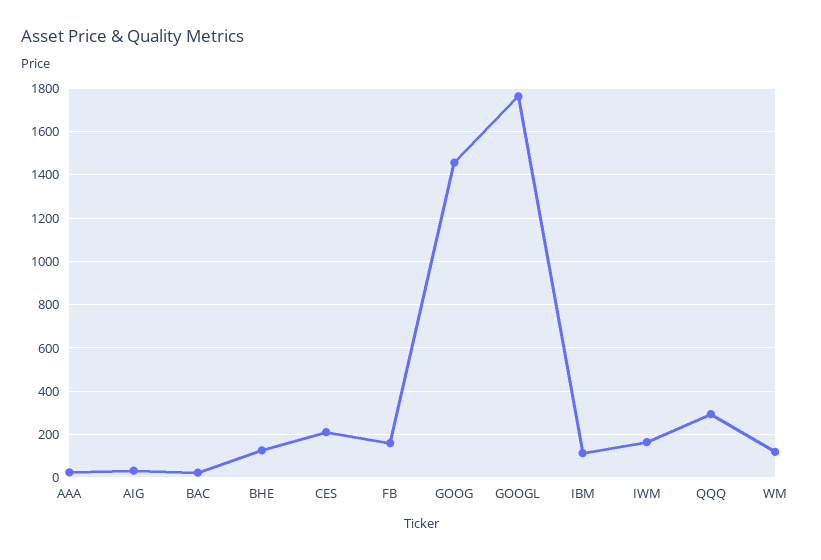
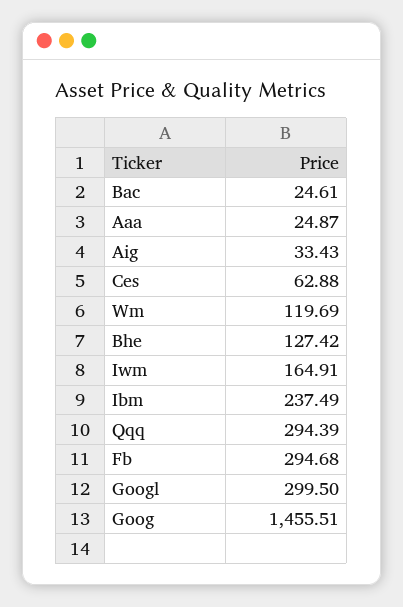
  {
    "AAA": 24.87,
    "AIG": 33.43,
    "BAC": 24.61,
    "BHE": 127.42,
-   "CES": 200,
+   "CES": 62.88,
-   "FB": 150,
+   "FB": 294.68,
    "GOOG": 1455.51,
-   "GOOGL": 1750,
+   "GOOGL": 299.5,
-   "IBM": 100,
+   "IBM": 237.49,
    "IWM": 164.91,
    "QQQ": 294.39,
    "WM": 119.69
  }

